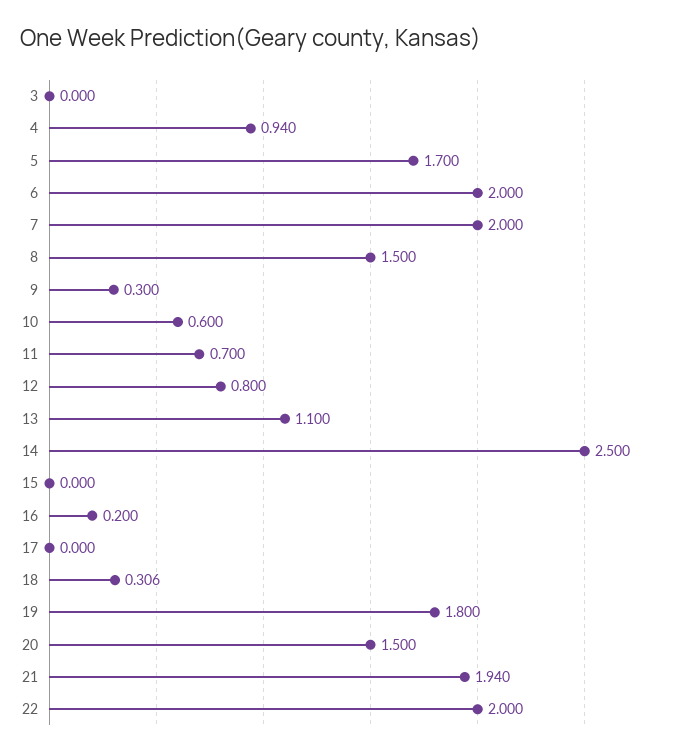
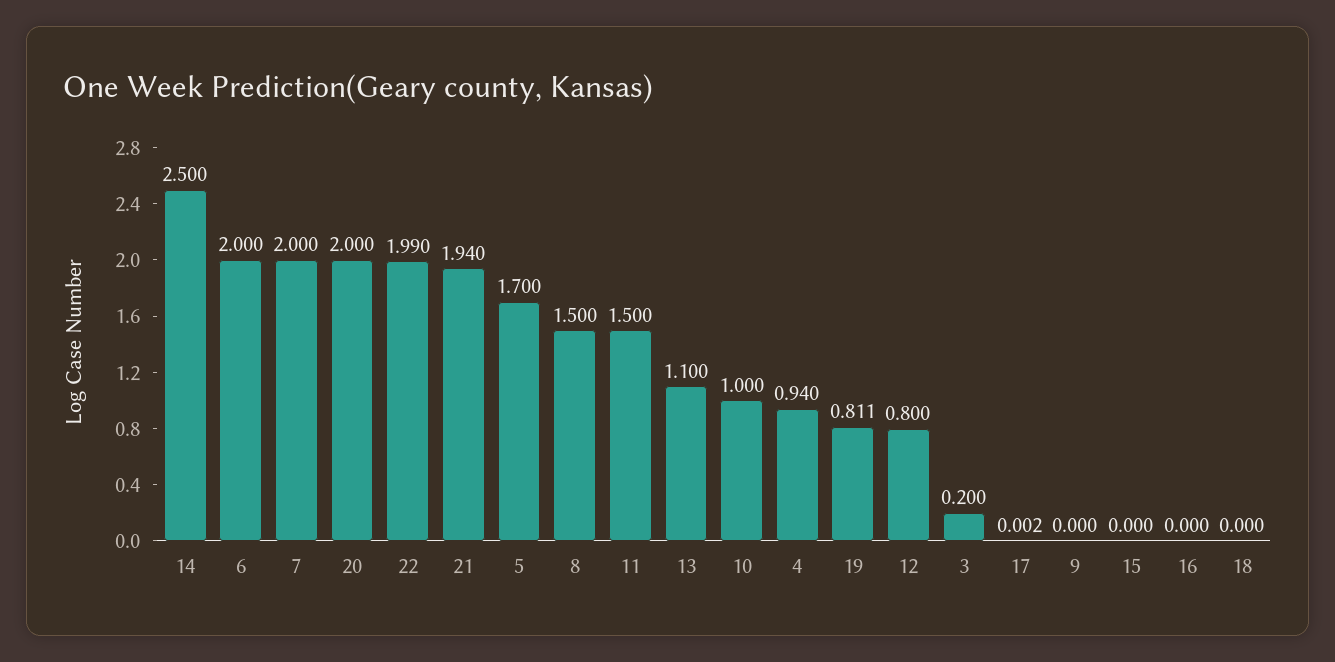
  {
-   "3": 0,
+   "3": 0.2,
    "4": 0.94,
    "5": 1.7,
    "6": 2,
    "7": 2,
    "8": 1.5,
-   "9": 0.3,
+   "9": 0,
-   "10": 0.6,
+   "10": 1,
-   "11": 0.7,
+   "11": 1.5,
    "12": 0.8,
    "13": 1.1,
    "14": 2.5,
    "15": 0,
-   "16": 0.2,
+   "16": 0,
-   "17": 0,
+   "17": 0.002,
-   "18": 0.306,
+   "18": 0,
-   "19": 1.8,
+   "19": 0.811,
-   "20": 1.5,
+   "20": 2,
    "21": 1.94,
-   "22": 2
+   "22": 1.99
  }

